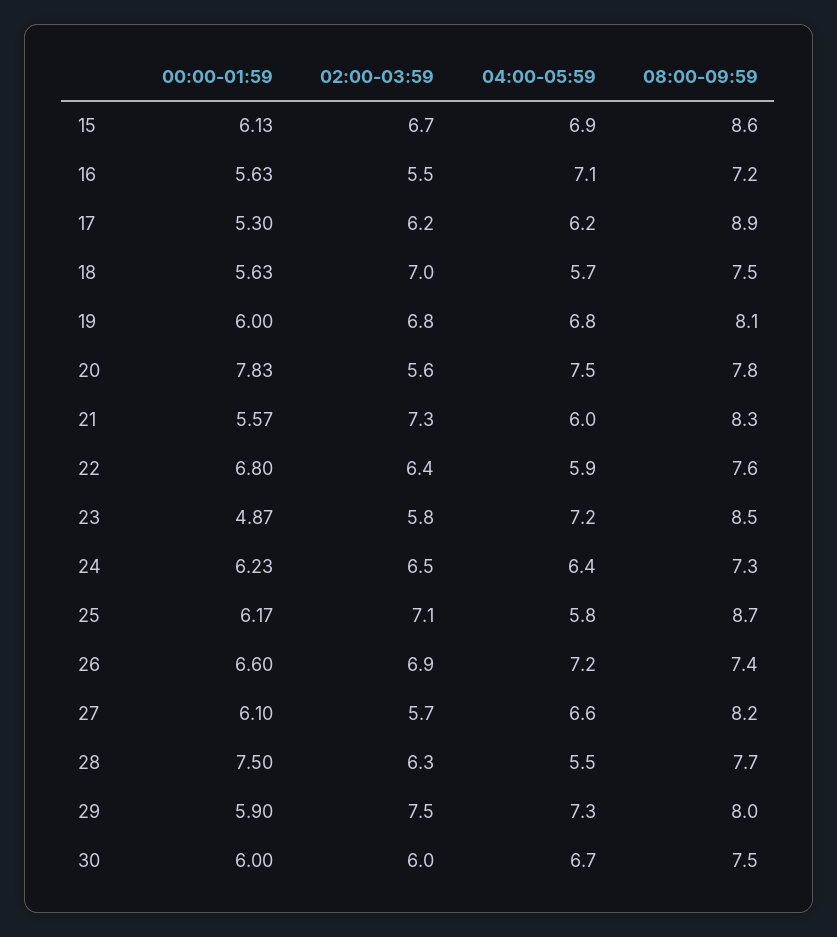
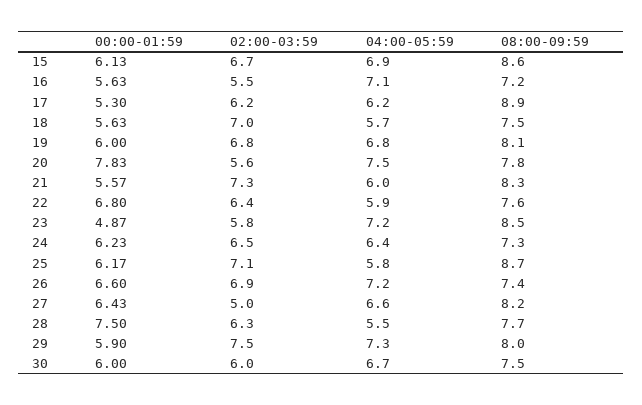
  {
    "00:00-01:59": {
      "15": 6.13,
      "16": 5.63,
      "17": 5.3,
      "18": 5.63,
      "19": 6,
      "20": 7.83,
      "21": 5.57,
      "22": 6.8,
      "23": 4.87,
      "24": 6.23,
      "25": 6.17,
      "26": 6.6,
-     "27": 6.1,
+     "27": 6.43,
      "28": 7.5,
      "29": 5.9,
      "30": 6
    },
    "02:00-03:59": {
      "15": 6.7,
      "16": 5.5,
      "17": 6.2,
      "18": 7,
      "19": 6.8,
      "20": 5.6,
      "21": 7.3,
      "22": 6.4,
      "23": 5.8,
      "24": 6.5,
      "25": 7.1,
      "26": 6.9,
-     "27": 5.7,
+     "27": 5,
      "28": 6.3,
      "29": 7.5,
      "30": 6
    },
    "04:00-05:59": {
      "15": 6.9,
      "16": 7.1,
      "17": 6.2,
      "18": 5.7,
      "19": 6.8,
      "20": 7.5,
      "21": 6,
      "22": 5.9,
      "23": 7.2,
      "24": 6.4,
      "25": 5.8,
      "26": 7.2,
      "27": 6.6,
      "28": 5.5,
      "29": 7.3,
      "30": 6.7
    },
    "08:00-09:59": {
      "15": 8.6,
      "16": 7.2,
      "17": 8.9,
      "18": 7.5,
      "19": 8.1,
      "20": 7.8,
      "21": 8.3,
      "22": 7.6,
      "23": 8.5,
      "24": 7.3,
      "25": 8.7,
      "26": 7.4,
      "27": 8.2,
      "28": 7.7,
      "29": 8,
      "30": 7.5
    }
  }

